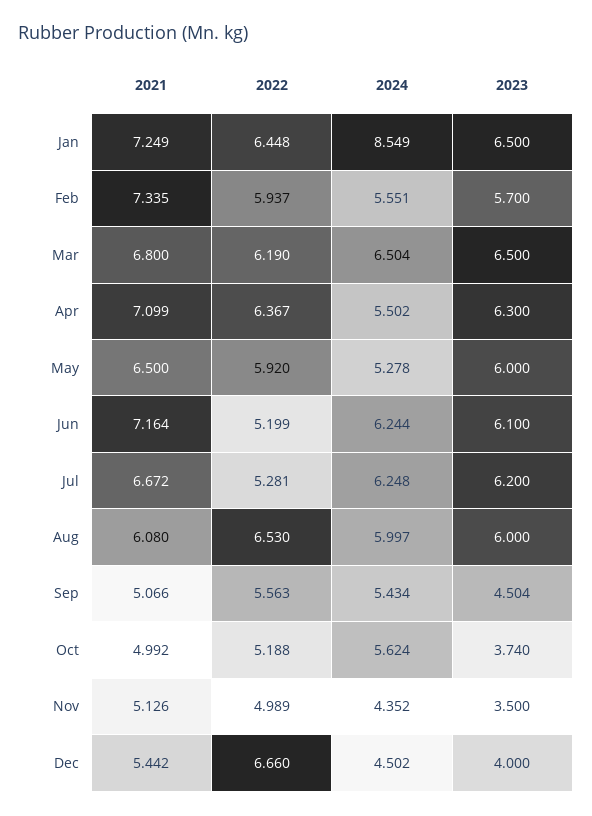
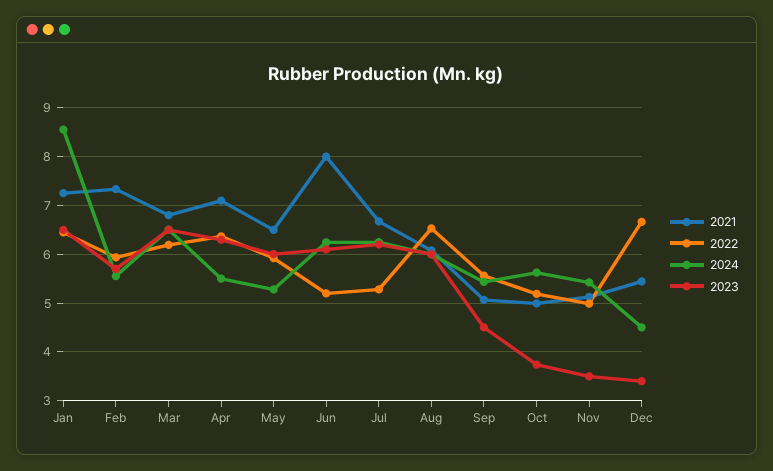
  {
    "2021": {
      "Jan": 7.249,
      "Feb": 7.335,
      "Mar": 6.8,
      "Apr": 7.099,
      "May": 6.5,
-     "Jun": 7.164,
+     "Jun": 8,
      "Jul": 6.672,
      "Aug": 6.08,
      "Sep": 5.066,
      "Oct": 4.992,
      "Nov": 5.126,
      "Dec": 5.442
    },
    "2022": {
      "Jan": 6.448,
      "Feb": 5.937,
      "Mar": 6.19,
      "Apr": 6.367,
      "May": 5.92,
      "Jun": 5.199,
      "Jul": 5.281,
      "Aug": 6.53,
      "Sep": 5.563,
      "Oct": 5.188,
      "Nov": 4.989,
      "Dec": 6.66
    },
    "2024": {
      "Jan": 8.549,
      "Feb": 5.551,
      "Mar": 6.504,
      "Apr": 5.502,
      "May": 5.278,
      "Jun": 6.244,
      "Jul": 6.248,
      "Aug": 5.997,
      "Sep": 5.434,
      "Oct": 5.624,
-     "Nov": 4.352,
+     "Nov": 5.4,
      "Dec": 4.502
    },
    "2023": {
      "Jan": 6.5,
      "Feb": 5.7,
      "Mar": 6.5,
      "Apr": 6.3,
      "May": 6,
      "Jun": 6.1,
      "Jul": 6.2,
      "Aug": 6,
      "Sep": 4.504,
      "Oct": 3.74,
      "Nov": 3.5,
-     "Dec": 4
+     "Dec": 3.4
    }
  }

